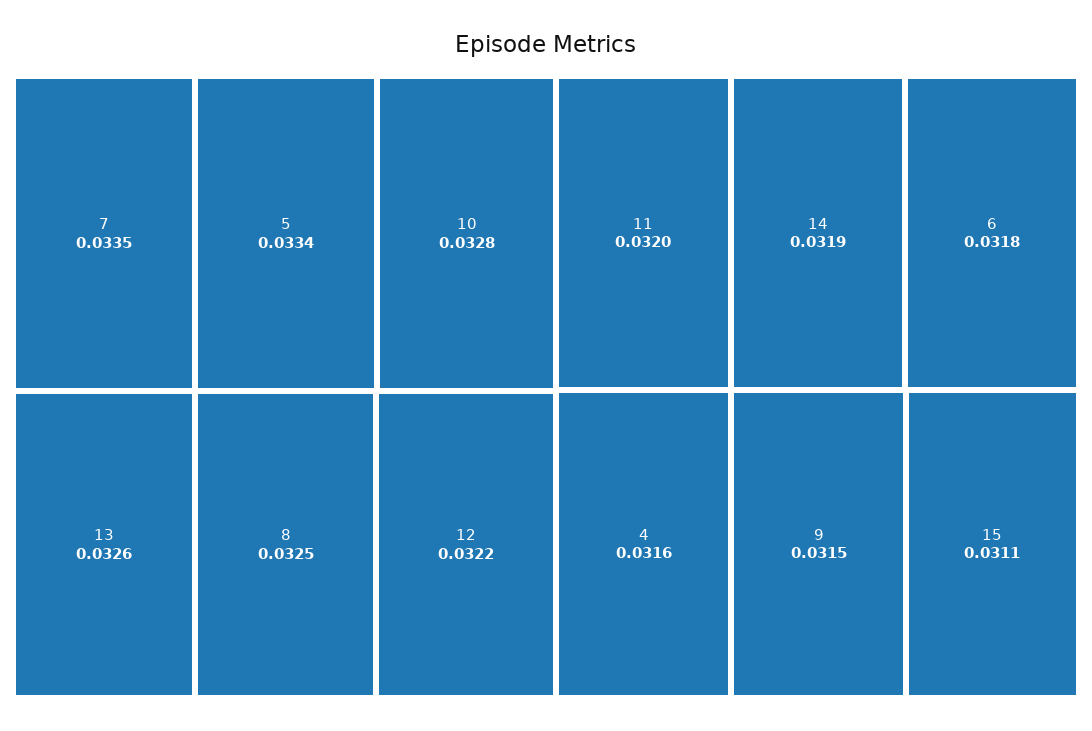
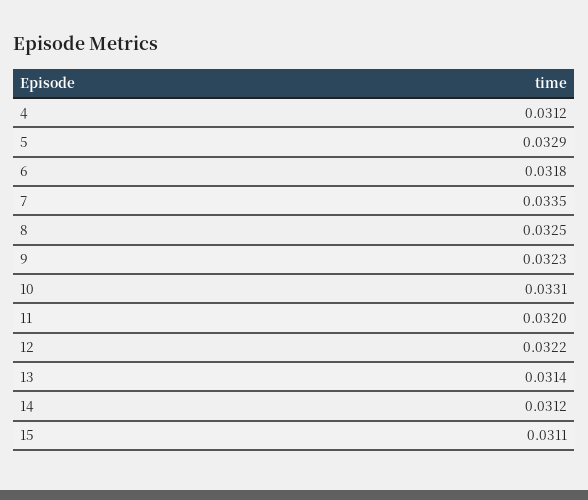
  {
    "7": 0.0335,
-   "5": 0.0334,
+   "5": 0.0329,
-   "10": 0.0328,
+   "10": 0.0331,
-   "13": 0.0326,
+   "13": 0.0314,
    "8": 0.0325,
    "12": 0.0322,
    "11": 0.032,
-   "14": 0.0319,
+   "14": 0.0312,
    "6": 0.0318,
-   "4": 0.0316,
+   "4": 0.0312,
-   "9": 0.0315,
+   "9": 0.0323,
    "15": 0.0311
  }

